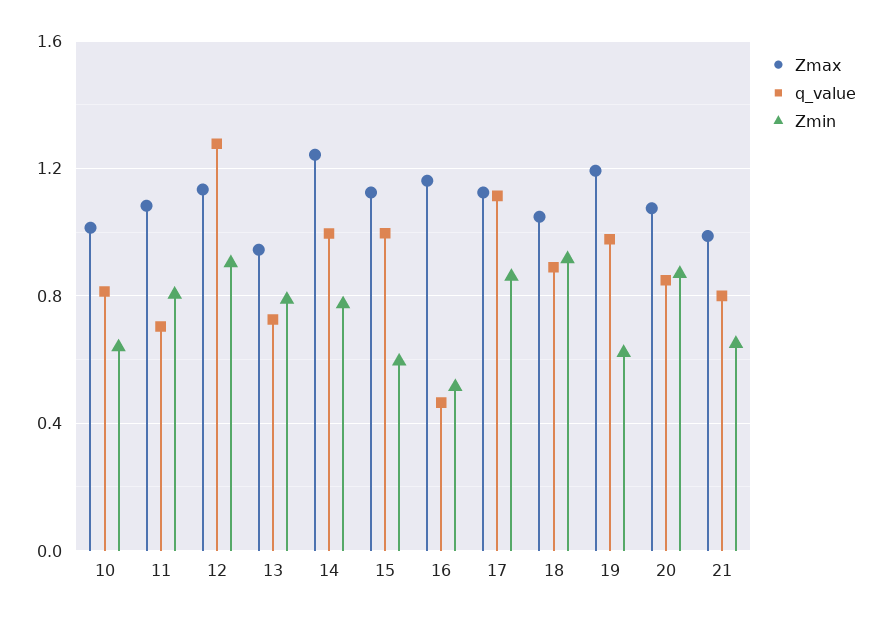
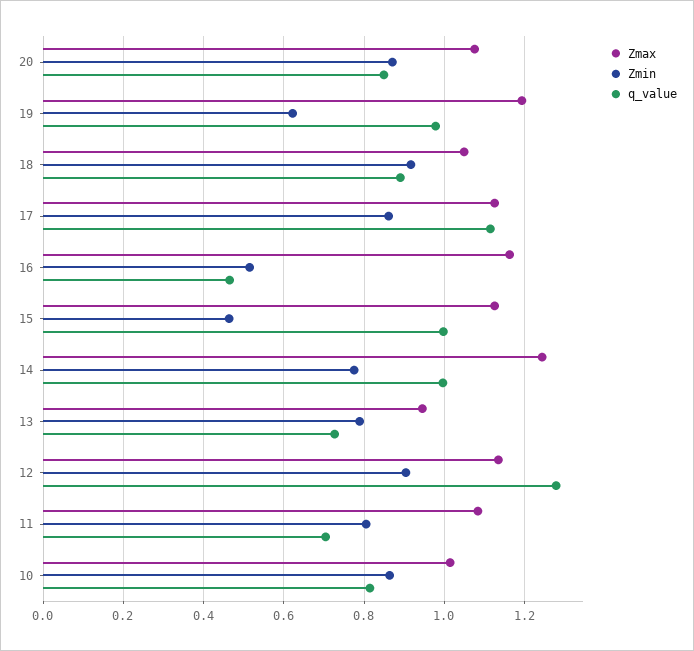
  {
    "Zmax": {
      "10": 1.02,
      "11": 1.08,
      "12": 1.14,
      "13": 0.94,
      "14": 1.24,
      "15": 1.12,
      "16": 1.16,
      "17": 1.12,
      "18": 1.04,
      "19": 1.2,
-     "20": 1.08,
+     "20": 1.08
-     "21": 1
    },
    "q_value": {
      "10": 0.82,
      "11": 0.7,
      "12": 1.28,
      "13": 0.72,
      "14": 1,
      "15": 1,
      "16": 0.46,
      "17": 1.12,
      "18": 0.9,
      "19": 0.98,
-     "20": 0.84,
+     "20": 0.84
-     "21": 0.8
    },
    "Zmin": {
-     "10": 0.65,
+     "10": 0.86,
      "11": 0.8,
      "12": 0.9,
      "13": 0.78,
      "14": 0.78,
-     "15": 0.6,
+     "15": 0.46,
      "16": 0.52,
      "17": 0.86,
      "18": 0.92,
      "19": 0.62,
-     "20": 0.86,
+     "20": 0.86
-     "21": 0.65
    }
  }

